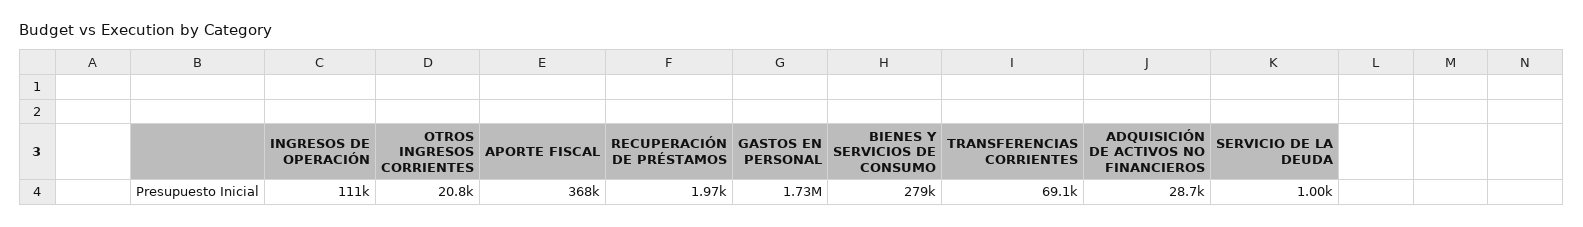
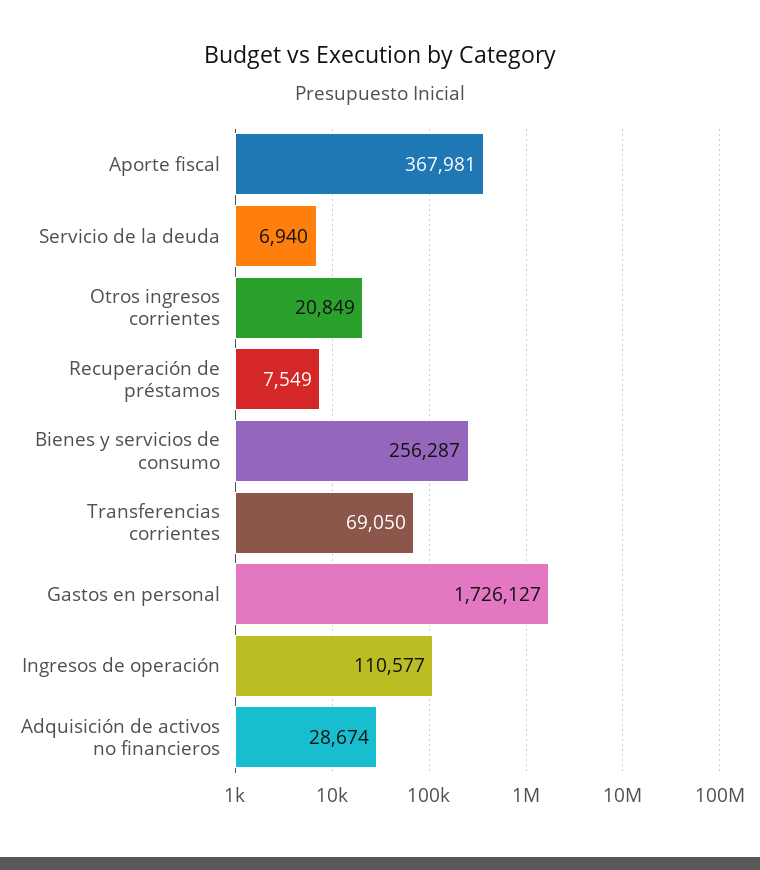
  {
    "INGRESOS DE OPERACIÓN": 110577,
    "OTROS INGRESOS CORRIENTES": 20849,
    "APORTE FISCAL": 367981,
-   "RECUPERACIÓN DE PRÉSTAMOS": 1970,
+   "RECUPERACIÓN DE PRÉSTAMOS": 7549,
    "GASTOS EN PERSONAL": 1726127,
-   "BIENES Y SERVICIOS DE CONSUMO": 279000,
+   "BIENES Y SERVICIOS DE CONSUMO": 256287,
    "TRANSFERENCIAS CORRIENTES": 69050,
    "ADQUISICIÓN DE ACTIVOS NO FINANCIEROS": 28674,
-   "SERVICIO DE LA DEUDA": 1000
+   "SERVICIO DE LA DEUDA": 6940
  }

